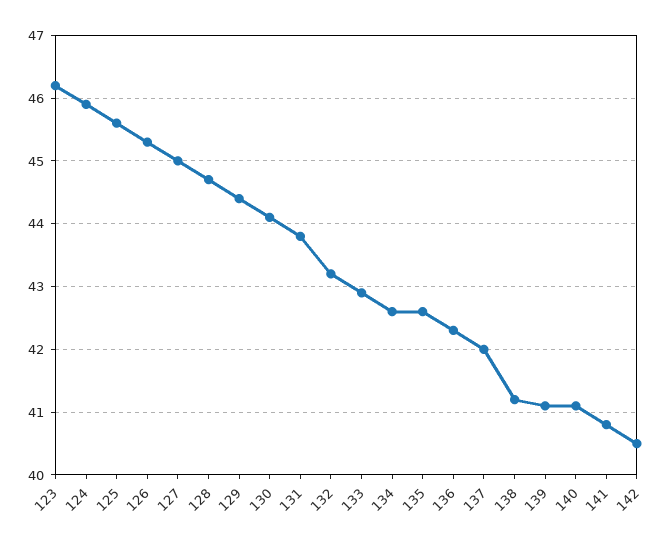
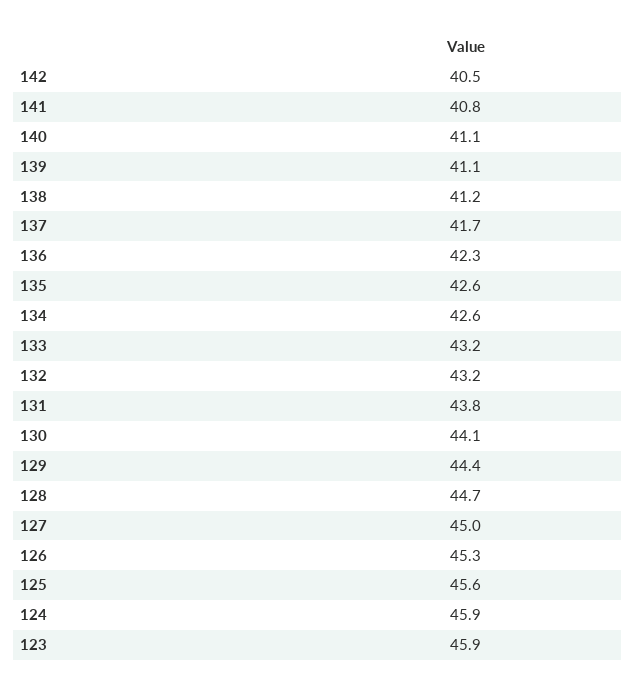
  {
-   "123": 46.2,
+   "123": 45.9,
    "124": 45.9,
    "125": 45.6,
    "126": 45.3,
    "127": 45,
    "128": 44.7,
    "129": 44.4,
    "130": 44.1,
    "131": 43.8,
    "132": 43.2,
-   "133": 42.9,
+   "133": 43.2,
    "134": 42.6,
    "135": 42.6,
    "136": 42.3,
-   "137": 42,
+   "137": 41.7,
    "138": 41.2,
    "139": 41.1,
    "140": 41.1,
    "141": 40.8,
    "142": 40.5
  }

